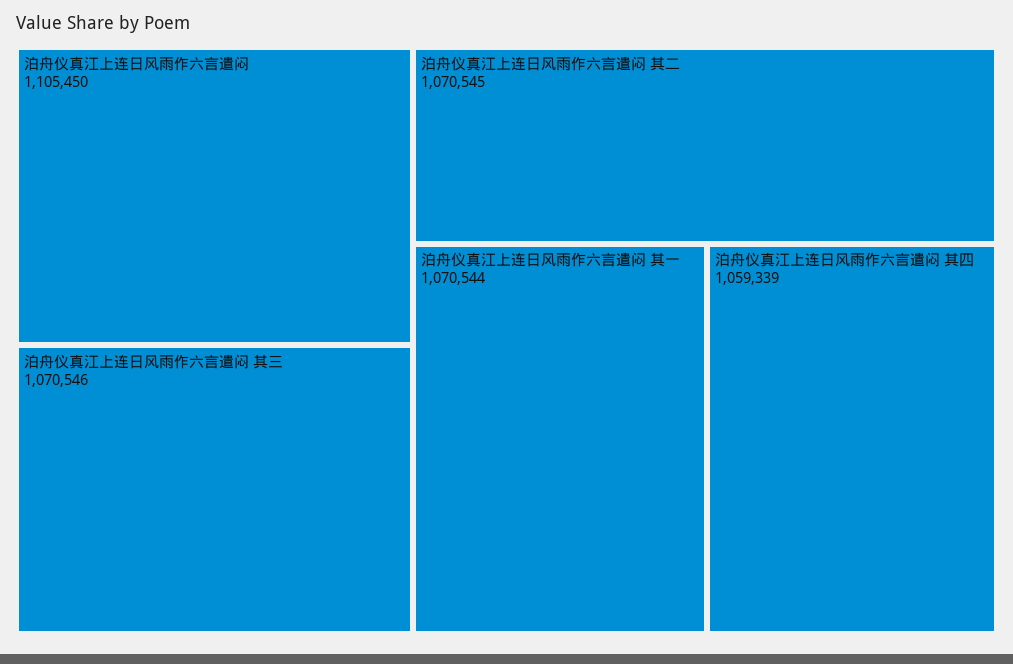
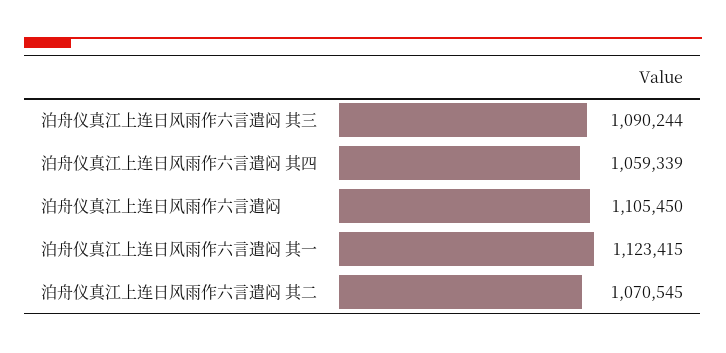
  {
    "泊舟仪真江上连日风雨作六言遣闷": 1105450,
-   "泊舟仪真江上连日风雨作六言遣闷 其三": 1070546,
+   "泊舟仪真江上连日风雨作六言遣闷 其三": 1090244,
    "泊舟仪真江上连日风雨作六言遣闷 其二": 1070545,
-   "泊舟仪真江上连日风雨作六言遣闷 其一": 1070544,
+   "泊舟仪真江上连日风雨作六言遣闷 其一": 1123415,
    "泊舟仪真江上连日风雨作六言遣闷 其四": 1059339
  }

